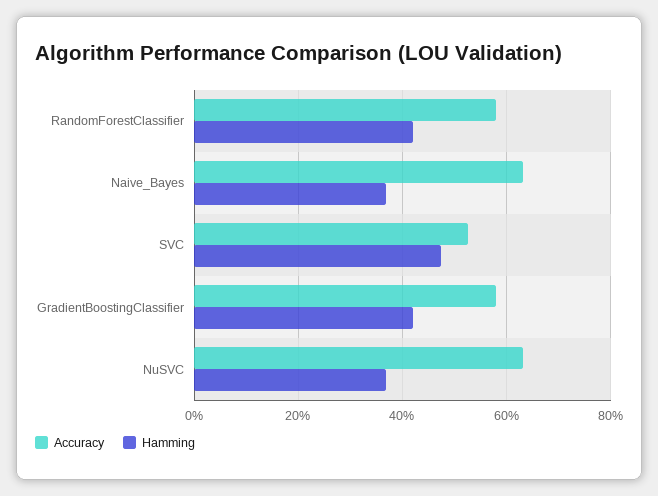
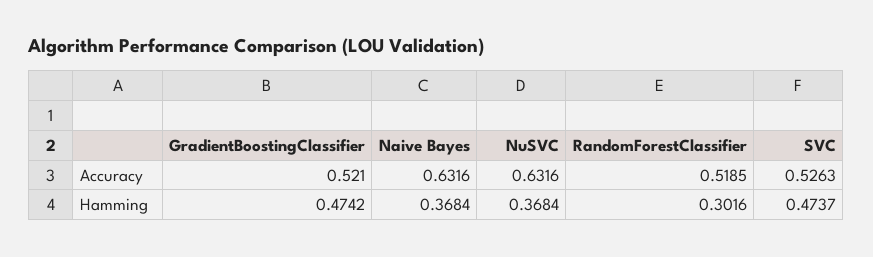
  {
    "Accuracy": {
-     "RandomForestClassifier": 0.58,
+     "RandomForestClassifier": 0.5185,
      "Naive_Bayes": 0.6316,
      "SVC": 0.5263,
-     "GradientBoostingClassifier": 0.58,
+     "GradientBoostingClassifier": 0.521,
      "NuSVC": 0.6316
    },
    "Hamming": {
-     "RandomForestClassifier": 0.42,
+     "RandomForestClassifier": 0.3016,
      "Naive_Bayes": 0.3684,
      "SVC": 0.4737,
-     "GradientBoostingClassifier": 0.42,
+     "GradientBoostingClassifier": 0.4742,
      "NuSVC": 0.3684
    }
  }

